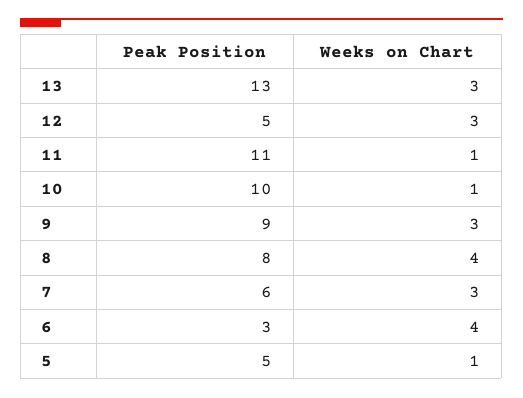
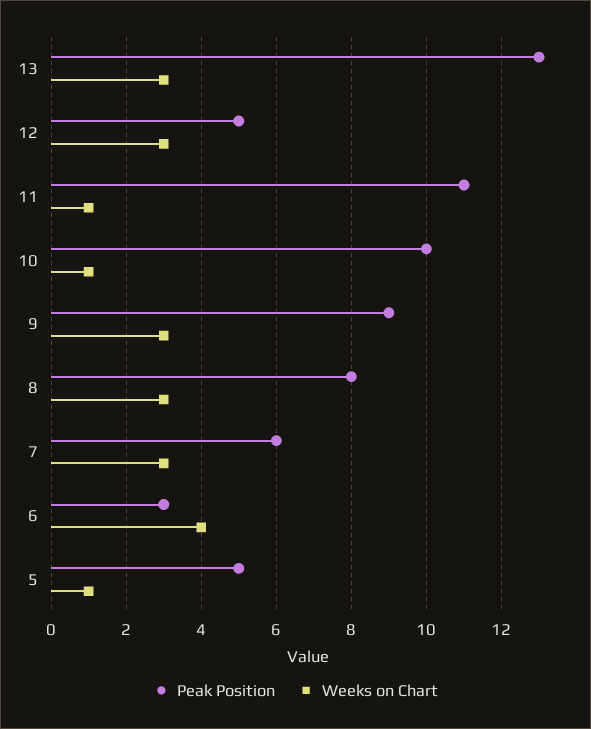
  {
    "Peak Position": {
      "13": 13,
      "12": 5,
      "11": 11,
      "10": 10,
      "9": 9,
      "8": 8,
      "7": 6,
      "6": 3,
      "5": 5
    },
    "Weeks on Chart": {
      "13": 3,
      "12": 3,
      "11": 1,
      "10": 1,
      "9": 3,
-     "8": 4,
+     "8": 3,
      "7": 3,
      "6": 4,
      "5": 1
    }
  }

